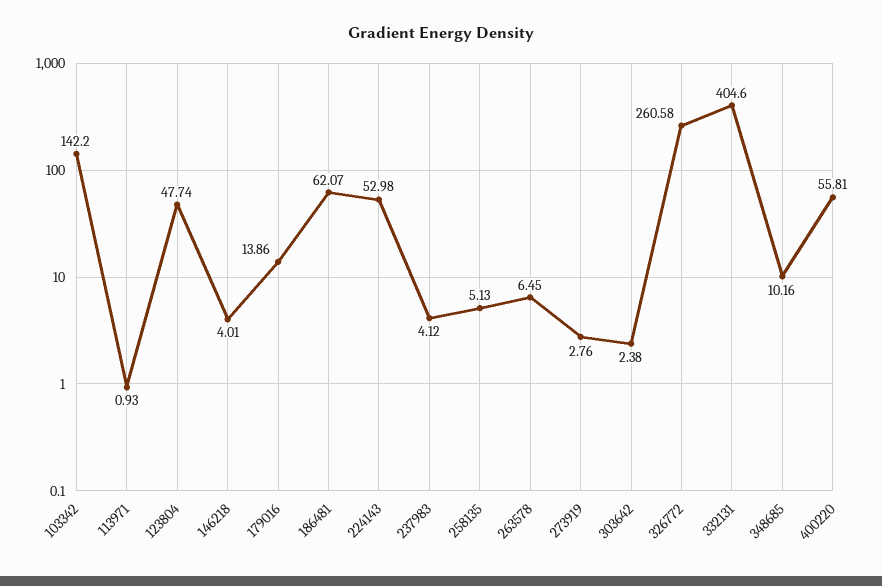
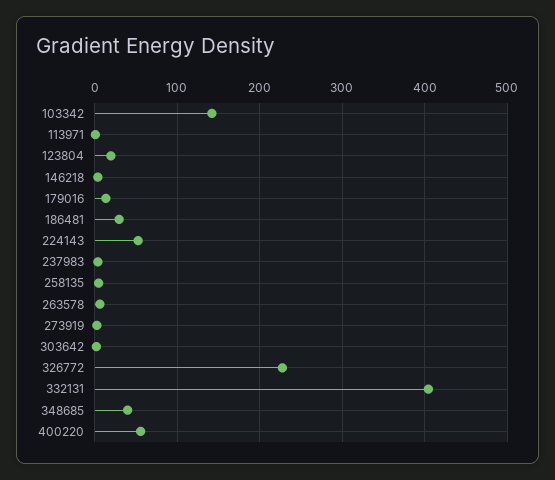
  {
    "103342": 142.2,
    "113971": 0.93,
-   "123804": 47.74,
+   "123804": 20,
    "146218": 4.01,
    "179016": 13.86,
-   "186481": 62.07,
+   "186481": 30,
    "224143": 52.98,
    "237983": 4.12,
    "258135": 5.13,
    "263578": 6.45,
    "273919": 2.76,
    "303642": 2.38,
-   "326772": 260.58,
+   "326772": 230,
    "332131": 404.6,
-   "348685": 10.16,
+   "348685": 40,
    "400220": 55.81
  }

